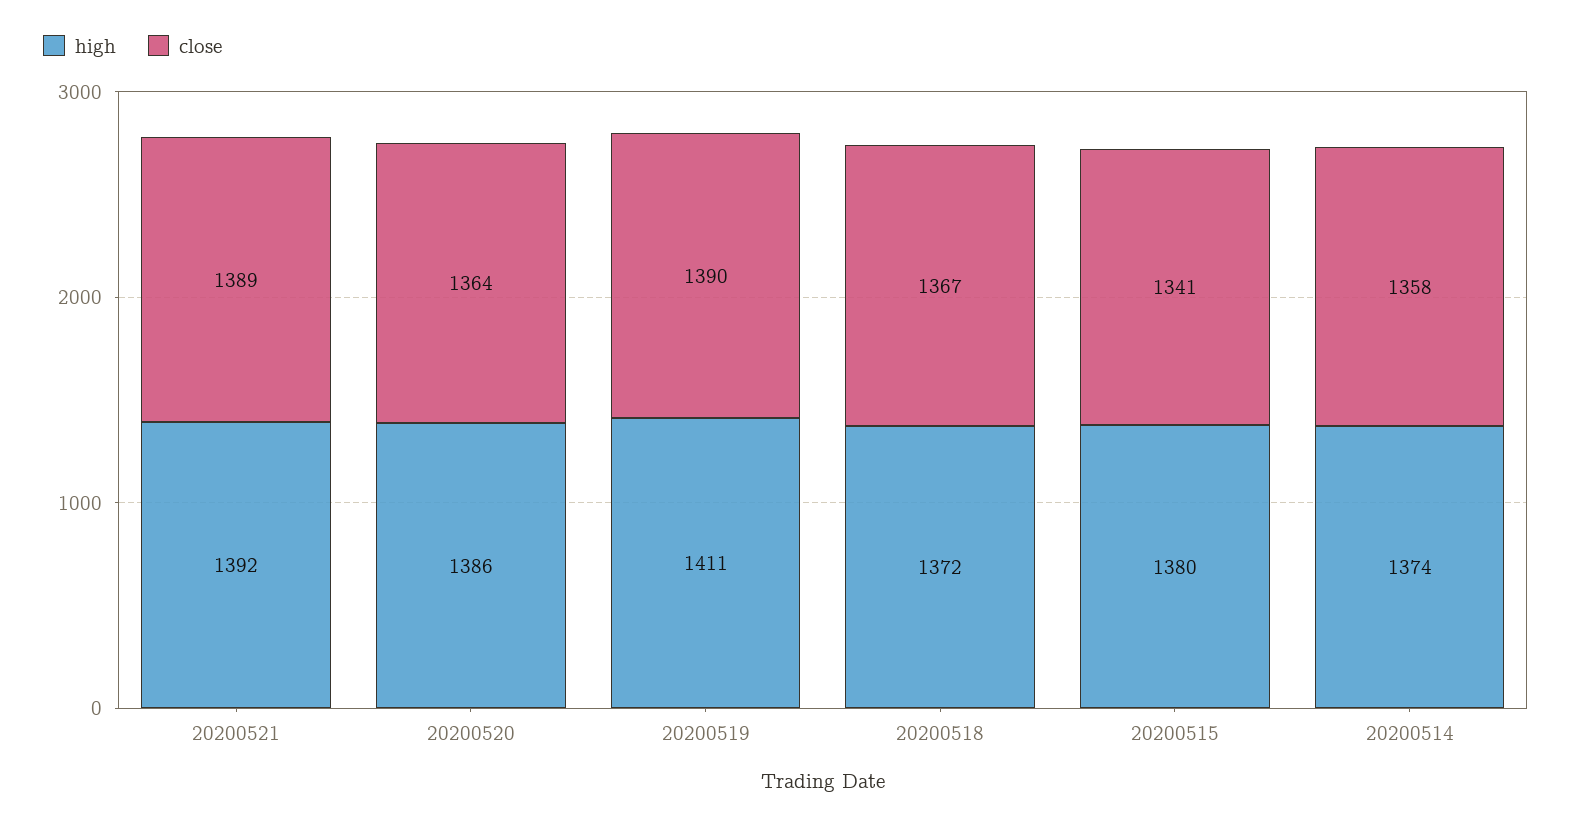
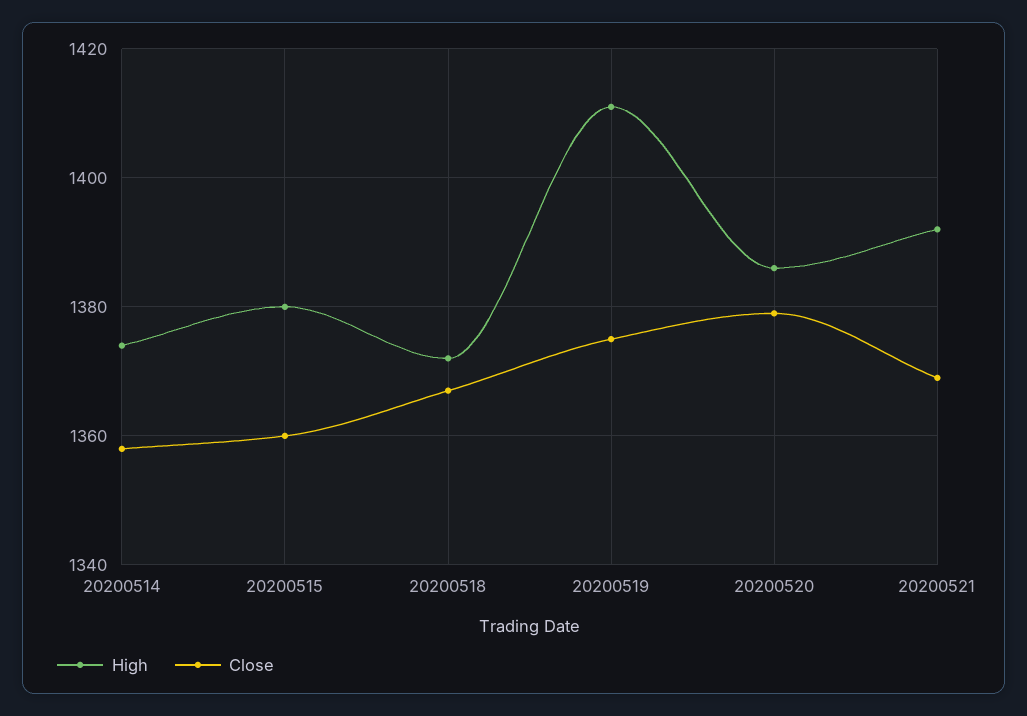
  {
    "high": {
      "20200521": 1392,
      "20200520": 1386,
      "20200519": 1411,
      "20200518": 1372,
      "20200515": 1380,
      "20200514": 1374
    },
    "close": {
-     "20200521": 1389,
+     "20200521": 1370,
-     "20200520": 1364,
+     "20200520": 1380,
-     "20200519": 1390,
+     "20200519": 1375,
      "20200518": 1367,
-     "20200515": 1341,
+     "20200515": 1360,
      "20200514": 1358
    }
  }

